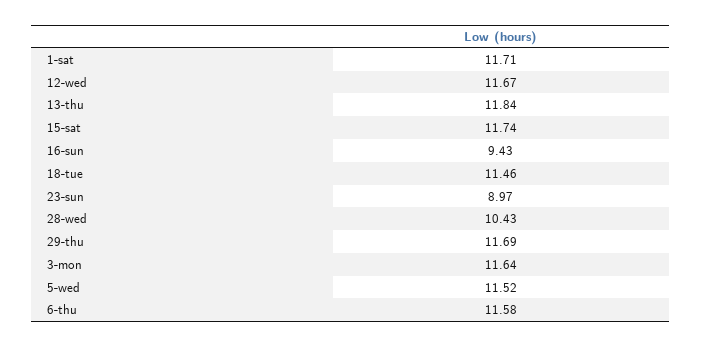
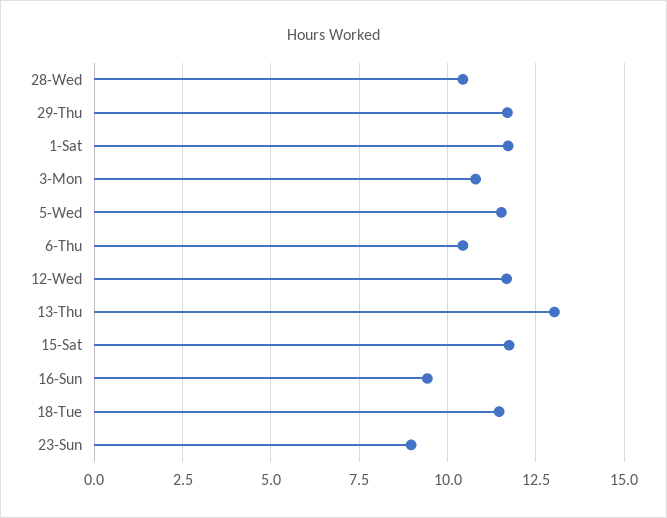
  {
    "1-sat": 11.71,
    "12-wed": 11.67,
-   "13-thu": 11.84,
+   "13-thu": 13,
    "15-sat": 11.74,
    "16-sun": 9.43,
    "18-tue": 11.46,
    "23-sun": 8.97,
    "28-wed": 10.43,
    "29-thu": 11.69,
-   "3-mon": 11.64,
+   "3-mon": 10.75,
    "5-wed": 11.52,
-   "6-thu": 11.58
+   "6-thu": 10.5
  }

